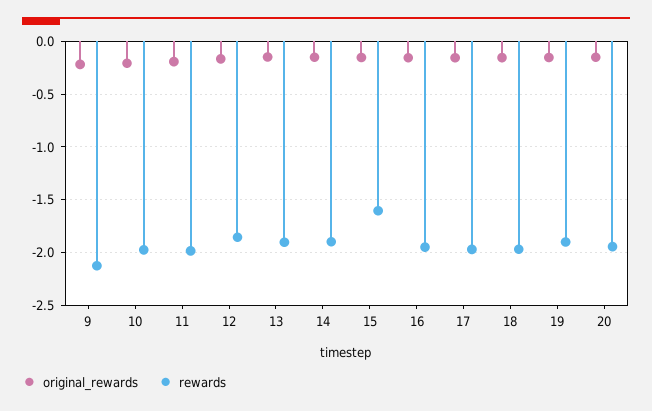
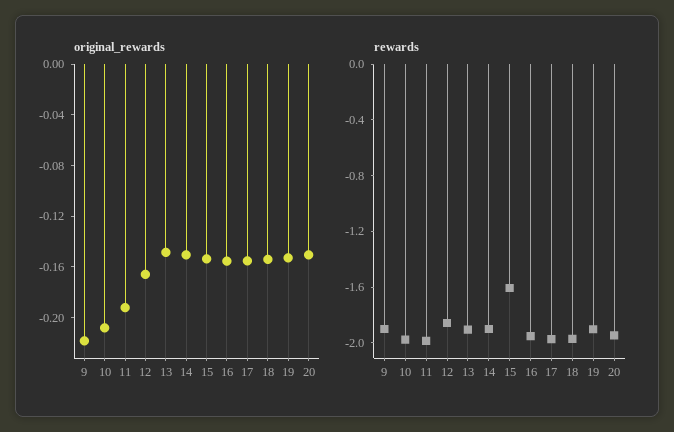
  {
    "original_rewards": {
      "9": -0.22,
      "10": -0.21,
      "11": -0.19,
      "12": -0.17,
      "13": -0.15,
      "14": -0.15,
      "15": -0.15,
      "16": -0.16,
      "17": -0.16,
      "18": -0.15,
      "19": -0.15,
      "20": -0.15
    },
    "rewards": {
-     "9": -2.1,
+     "9": -1.9,
      "10": -2,
      "11": -2,
      "12": -1.9,
      "13": -1.9,
      "14": -1.9,
      "15": -1.6,
      "16": -2,
      "17": -2,
      "18": -2,
      "19": -1.9,
      "20": -1.9
    }
  }

